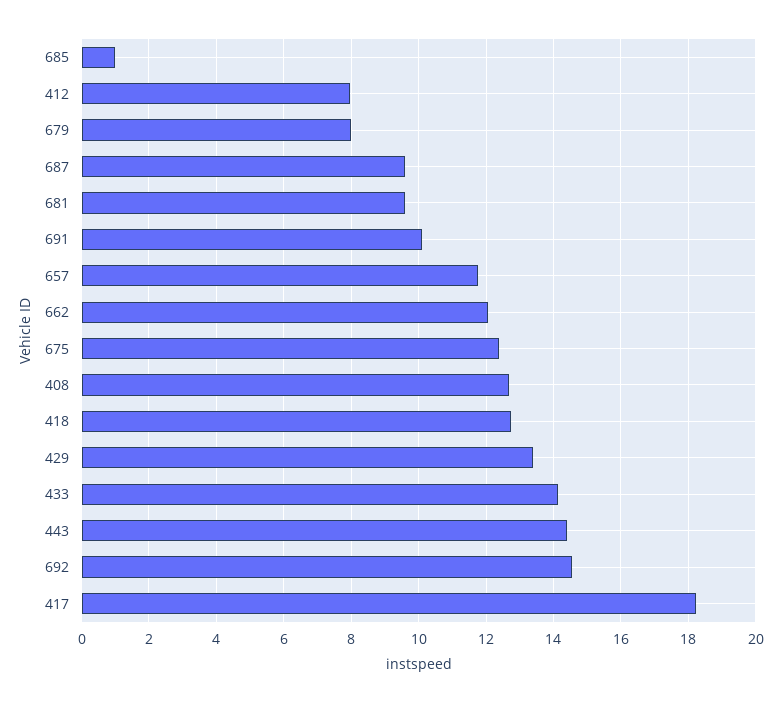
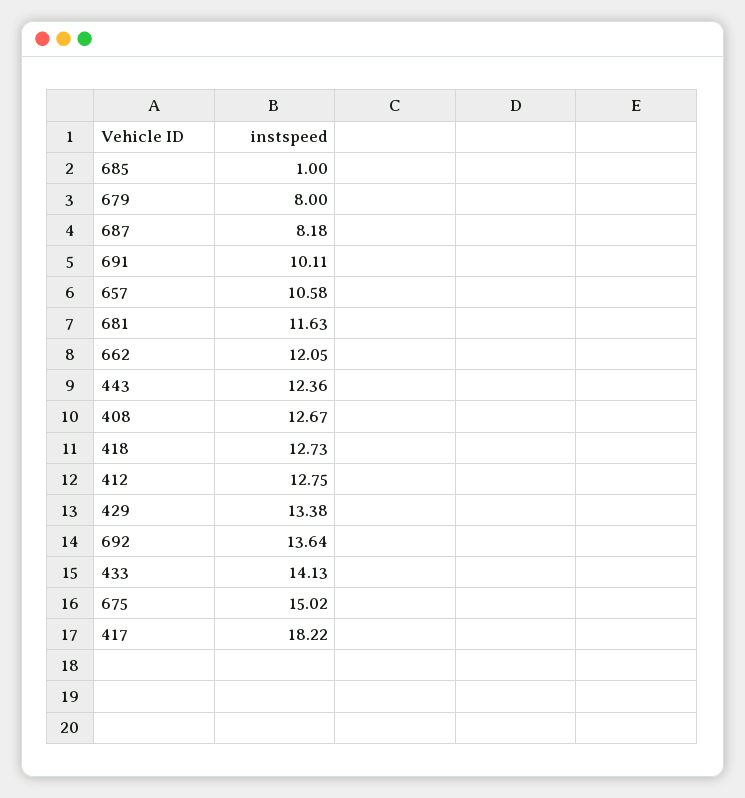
  {
    "685": 1,
-   "412": 8,
+   "412": 12.75,
    "679": 8,
-   "687": 9.6,
+   "687": 8.18,
-   "681": 9.6,
+   "681": 11.63,
    "691": 10.11,
-   "657": 11.8,
+   "657": 10.58,
    "662": 12.05,
-   "675": 12.4,
+   "675": 15.02,
    "408": 12.67,
    "418": 12.73,
    "429": 13.38,
    "433": 14.13,
-   "443": 14.4,
+   "443": 12.36,
-   "692": 14.6,
+   "692": 13.64,
    "417": 18.22
  }

